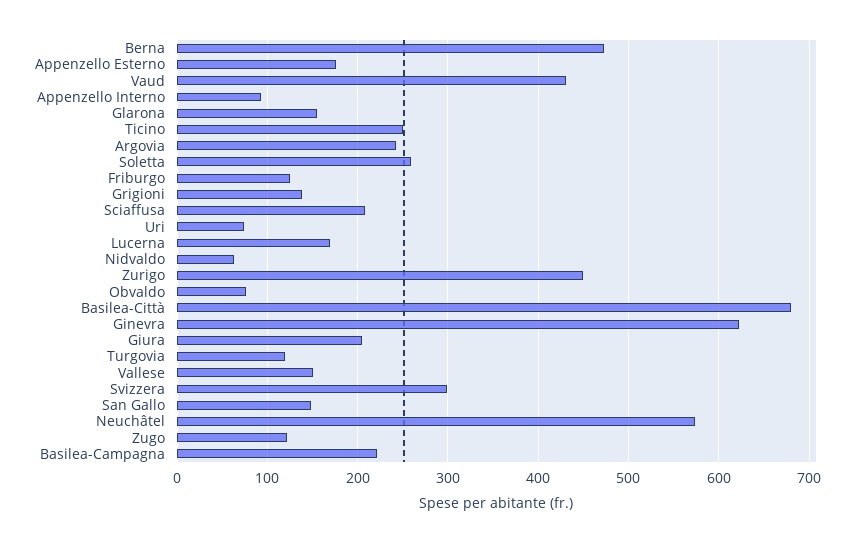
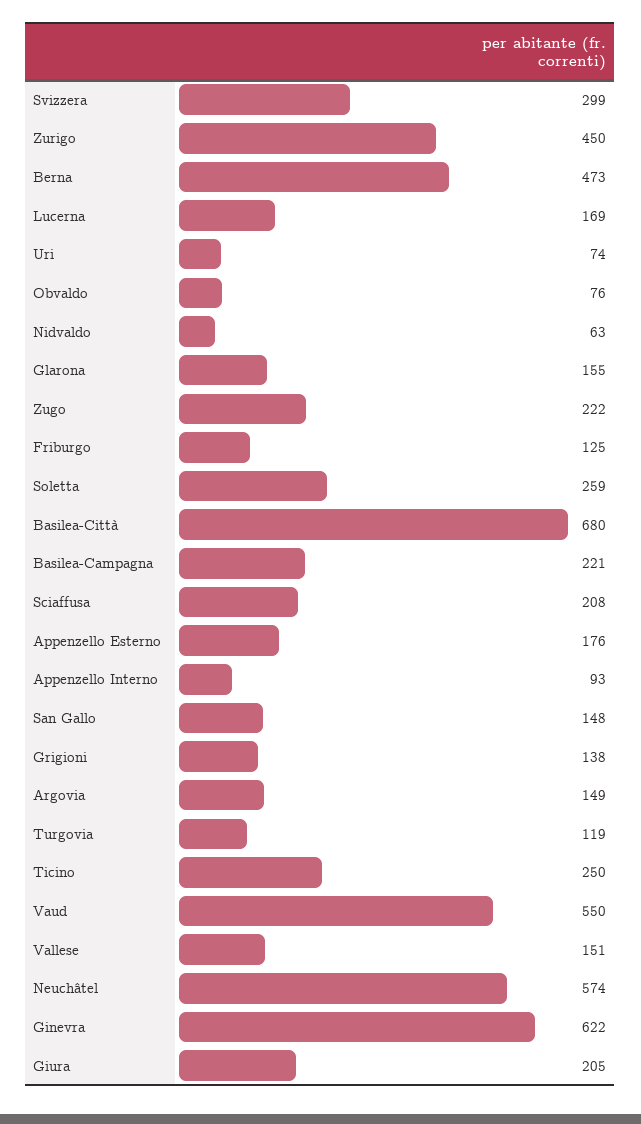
  {
    "Berna": 473,
    "Appenzello Esterno": 176,
-   "Vaud": 430,
+   "Vaud": 550,
    "Appenzello Interno": 93,
    "Glarona": 155,
    "Ticino": 250,
-   "Argovia": 240,
+   "Argovia": 149,
    "Soletta": 259,
    "Friburgo": 125,
    "Grigioni": 138,
    "Sciaffusa": 208,
    "Uri": 74,
    "Lucerna": 169,
    "Nidvaldo": 63,
    "Zurigo": 450,
    "Obvaldo": 76,
    "Basilea-Città": 680,
    "Ginevra": 622,
    "Giura": 205,
    "Turgovia": 119,
    "Vallese": 151,
    "Svizzera": 299,
    "San Gallo": 148,
    "Neuchâtel": 574,
-   "Zugo": 120,
+   "Zugo": 222,
    "Basilea-Campagna": 221
  }

